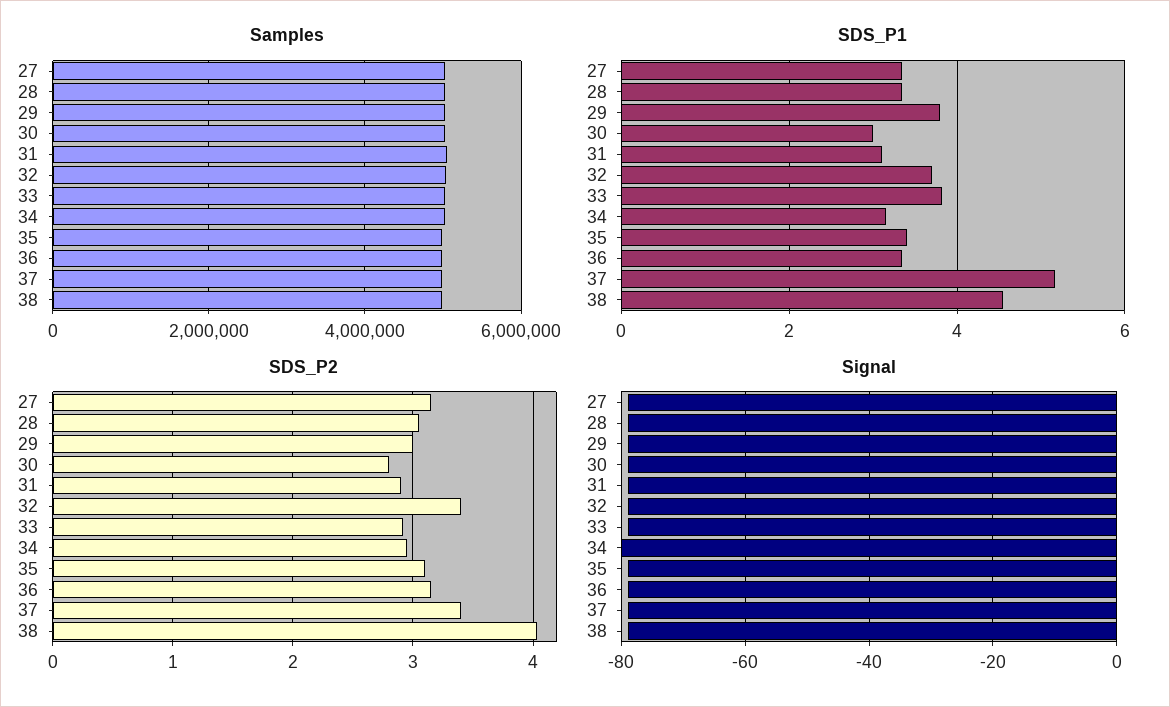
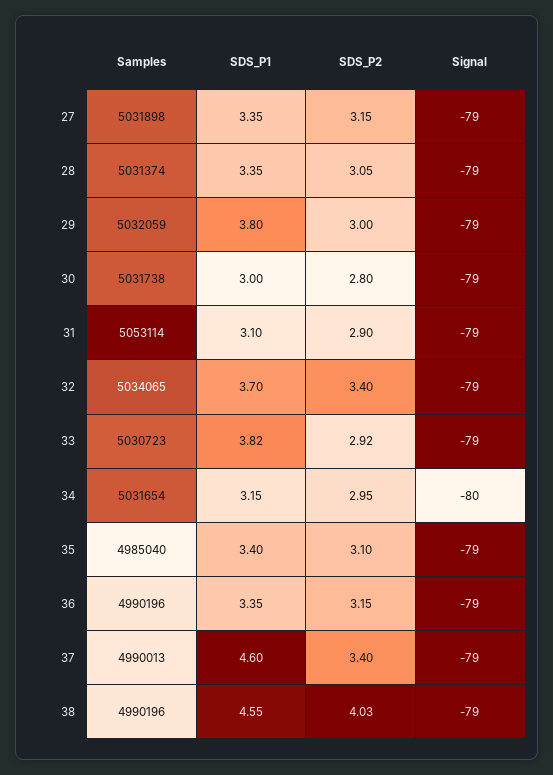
  {
    "Samples": {
      "27": 5031898,
      "28": 5031374,
      "29": 5032059,
      "30": 5031738,
      "31": 5053114,
      "32": 5034065,
      "33": 5030723,
      "34": 5031654,
      "35": 4985040,
      "36": 4990196,
      "37": 4990013,
      "38": 4990196
    },
    "SDS_P1": {
      "27": 3.35,
      "28": 3.35,
      "29": 3.8,
      "30": 3,
      "31": 3.1,
      "32": 3.7,
      "33": 3.82,
      "34": 3.15,
      "35": 3.4,
      "36": 3.35,
-     "37": 5.2,
+     "37": 4.6,
      "38": 4.55
    },
    "SDS_P2": {
      "27": 3.15,
      "28": 3.05,
      "29": 3,
      "30": 2.8,
      "31": 2.9,
      "32": 3.4,
      "33": 2.92,
      "34": 2.95,
      "35": 3.1,
      "36": 3.15,
      "37": 3.4,
      "38": 4.03
    },
    "Signal": {
      "27": -79,
      "28": -79,
      "29": -79,
      "30": -79,
      "31": -79,
      "32": -79,
      "33": -79,
      "34": -80,
      "35": -79,
      "36": -79,
      "37": -79,
      "38": -79
    }
  }

